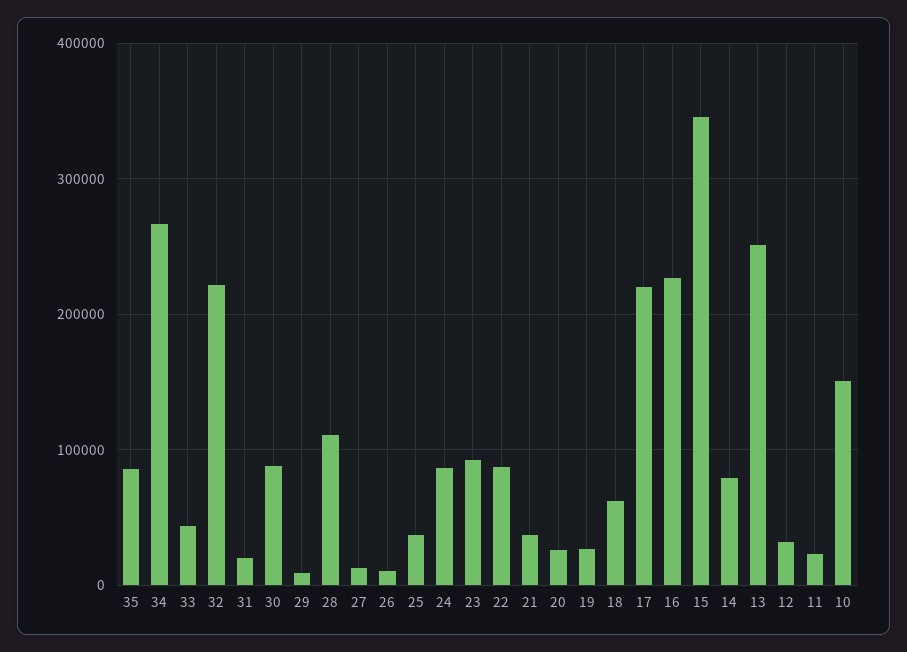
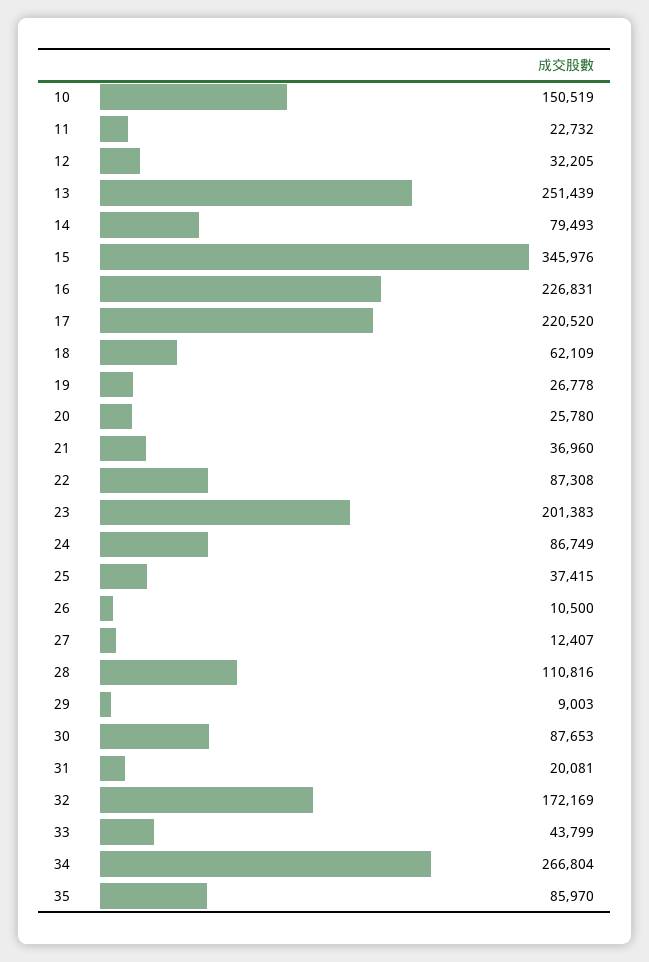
  {
    "35": 85970,
    "34": 266804,
    "33": 43799,
-   "32": 220000,
+   "32": 172169,
    "31": 20081,
    "30": 87653,
    "29": 9003,
    "28": 110816,
    "27": 12407,
    "26": 10500,
    "25": 37415,
    "24": 86749,
-   "23": 90000,
+   "23": 201383,
    "22": 87308,
    "21": 36960,
    "20": 25780,
    "19": 26778,
    "18": 62109,
    "17": 220520,
    "16": 226831,
    "15": 345976,
    "14": 79493,
    "13": 251439,
    "12": 32205,
    "11": 22732,
    "10": 150519
  }

